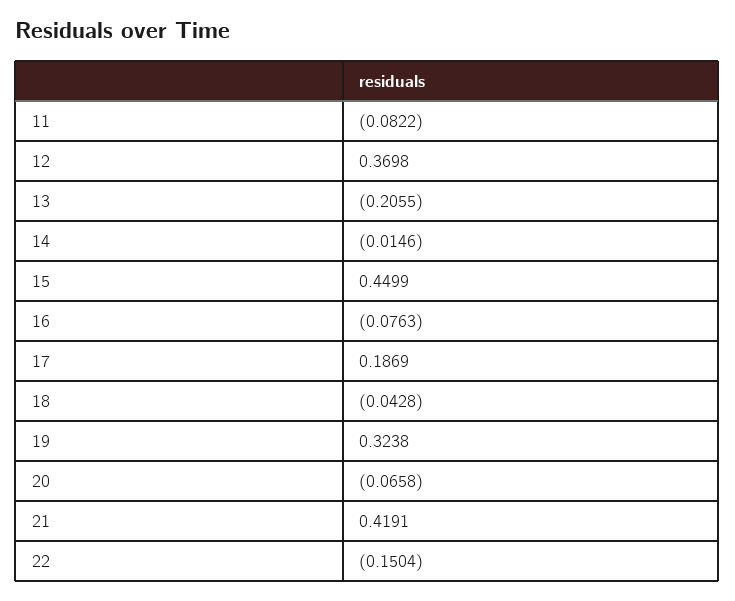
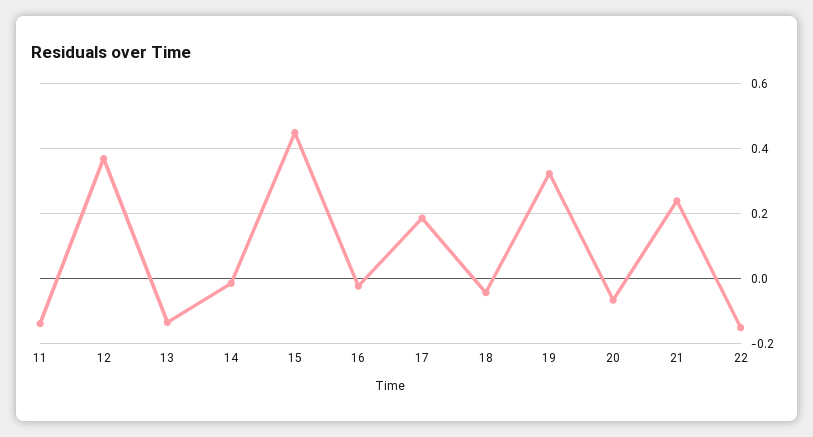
  {
-   "11": -0.0822,
+   "11": -0.14,
    "12": 0.3698,
-   "13": -0.2055,
+   "13": -0.14,
    "14": -0.0146,
    "15": 0.4499,
-   "16": -0.0763,
+   "16": -0.02,
    "17": 0.1869,
    "18": -0.0428,
    "19": 0.3238,
    "20": -0.0658,
-   "21": 0.4191,
+   "21": 0.24,
    "22": -0.1504
  }

